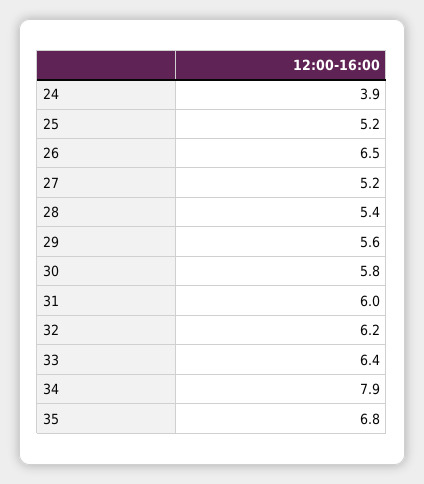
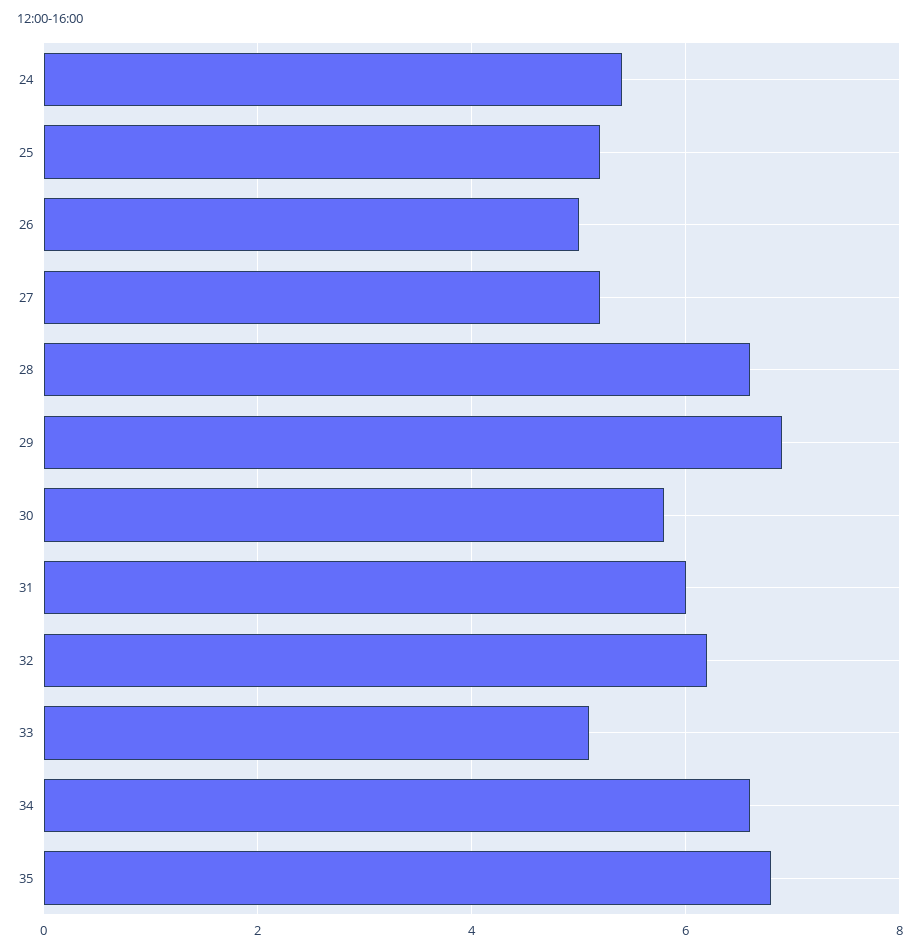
  {
-   "24": 3.9,
+   "24": 5.5,
    "25": 5.2,
-   "26": 6.5,
+   "26": 5,
    "27": 5.2,
-   "28": 5.4,
+   "28": 6.5,
-   "29": 5.6,
+   "29": 7,
    "30": 5.8,
    "31": 6,
    "32": 6.2,
-   "33": 6.4,
+   "33": 5,
-   "34": 7.9,
+   "34": 6.5,
    "35": 6.8
  }

